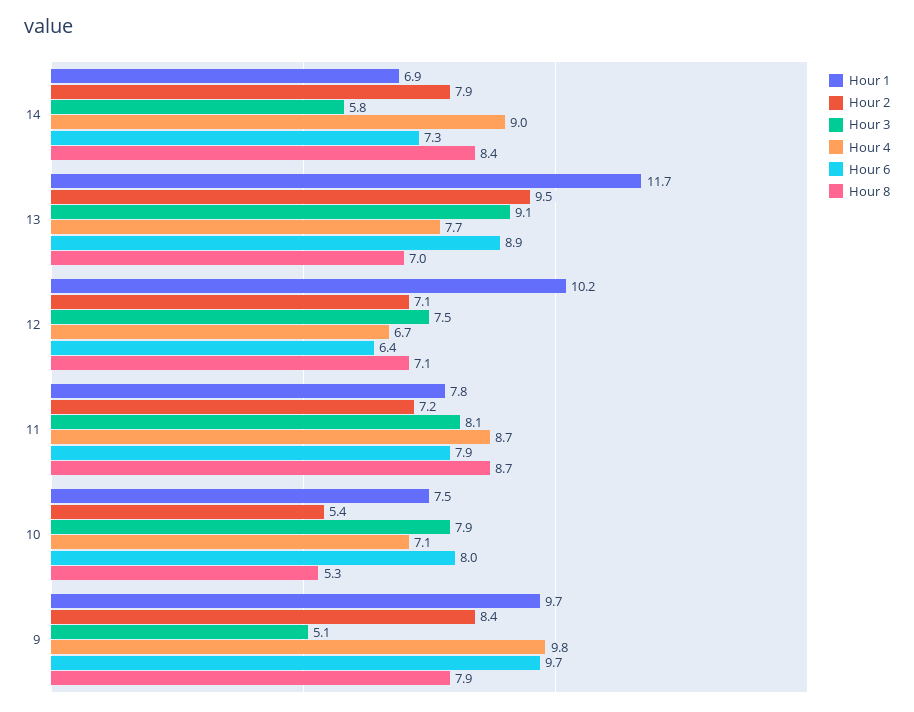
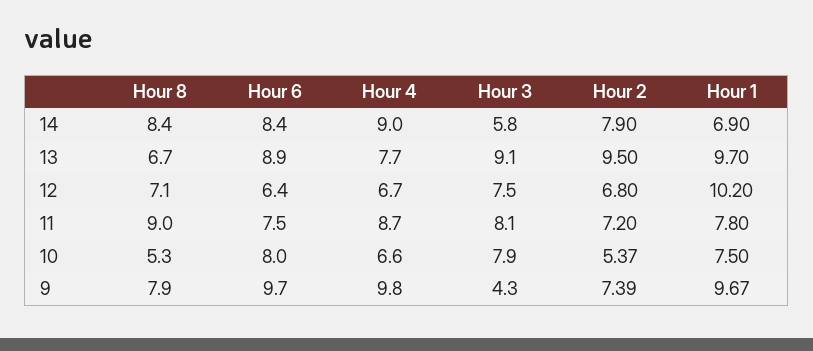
  {
    "Hour 1": {
      "14": 6.9,
-     "13": 11.7,
+     "13": 9.7,
      "12": 10.2,
      "11": 7.8,
      "10": 7.5,
      "9": 9.67
    },
    "Hour 2": {
      "14": 7.9,
      "13": 9.5,
-     "12": 7.1,
+     "12": 6.8,
      "11": 7.2,
      "10": 5.37,
-     "9": 8.4
+     "9": 7.39
    },
    "Hour 3": {
      "14": 5.8,
      "13": 9.1,
      "12": 7.5,
      "11": 8.1,
      "10": 7.9,
-     "9": 5.1
+     "9": 4.3
    },
    "Hour 4": {
      "14": 9,
      "13": 7.7,
      "12": 6.7,
      "11": 8.7,
-     "10": 7.1,
+     "10": 6.6,
      "9": 9.8
    },
    "Hour 6": {
-     "14": 7.3,
+     "14": 8.4,
      "13": 8.9,
      "12": 6.4,
-     "11": 7.9,
+     "11": 7.5,
      "10": 8,
      "9": 9.7
    },
    "Hour 8": {
      "14": 8.4,
-     "13": 7,
+     "13": 6.7,
      "12": 7.1,
-     "11": 8.7,
+     "11": 9,
      "10": 5.3,
      "9": 7.9
    }
  }

